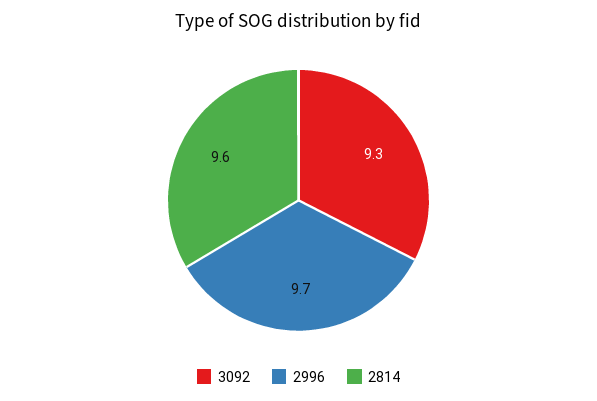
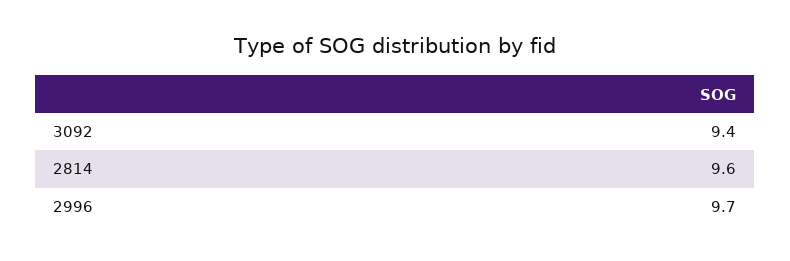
  {
-   "3092": 9.3,
+   "3092": 9.4,
    "2996": 9.7,
    "2814": 9.6
  }

